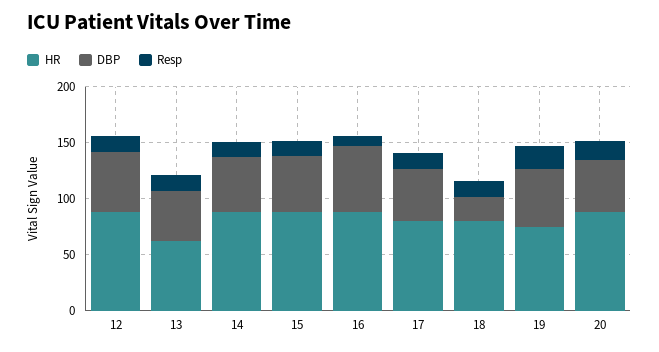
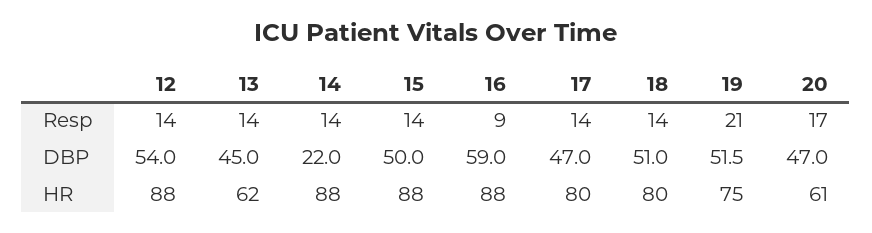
  {
    "HR": {
      "12": 88,
      "13": 62,
      "14": 88,
      "15": 88,
      "16": 88,
      "17": 80,
      "18": 80,
      "19": 75,
-     "20": 90
+     "20": 61
    },
    "DBP": {
      "12": 54,
      "13": 45,
-     "14": 50,
+     "14": 22,
      "15": 50,
      "16": 59,
      "17": 47,
-     "18": 20,
+     "18": 51,
      "19": 51.5,
      "20": 47
    },
    "Resp": {
      "12": 14,
      "13": 14,
      "14": 14,
      "15": 14,
      "16": 9,
      "17": 14,
      "18": 14,
      "19": 21,
      "20": 17
    }
  }

